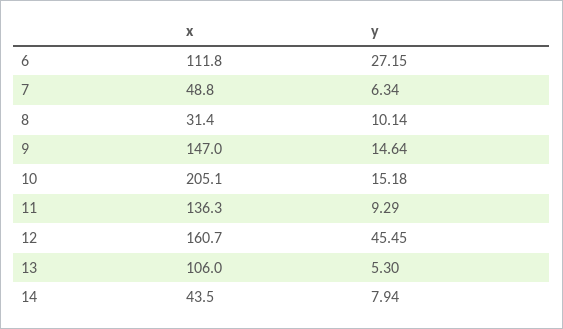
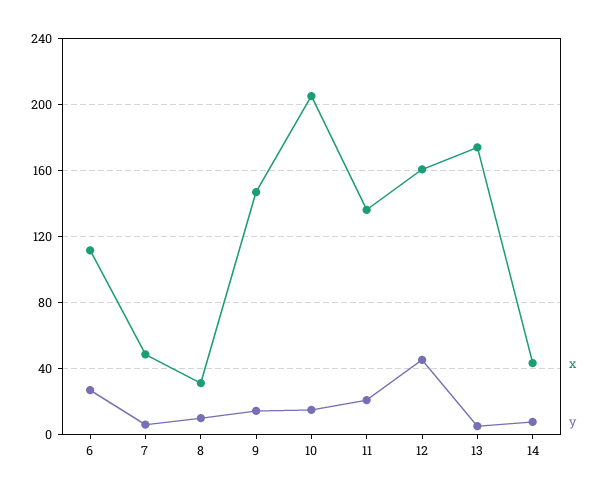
  {
    "x": {
      "6": 111.8,
      "7": 48.8,
      "8": 31.4,
      "9": 147,
      "10": 205.1,
      "11": 136.3,
      "12": 160.7,
-     "13": 106,
+     "13": 175,
      "14": 43.5
    },
    "y": {
      "6": 27.15,
      "7": 6.34,
      "8": 10.14,
      "9": 14.64,
      "10": 15.18,
-     "11": 9.29,
+     "11": 20,
      "12": 45.45,
      "13": 5.3,
      "14": 7.94
    }
  }

